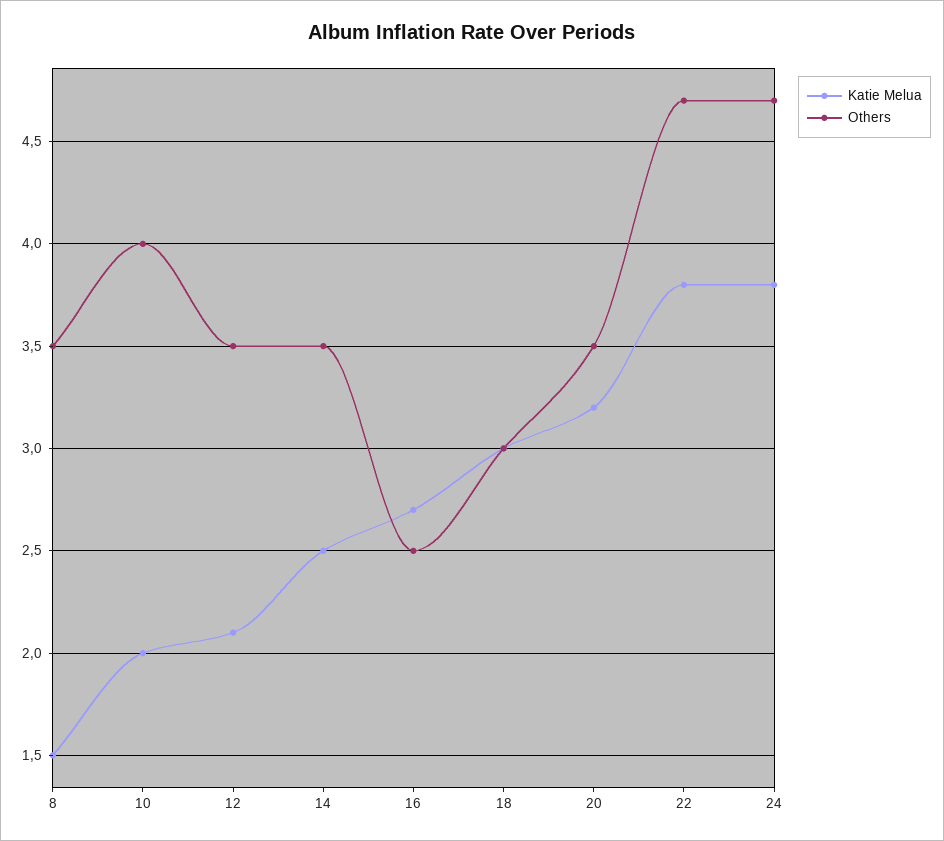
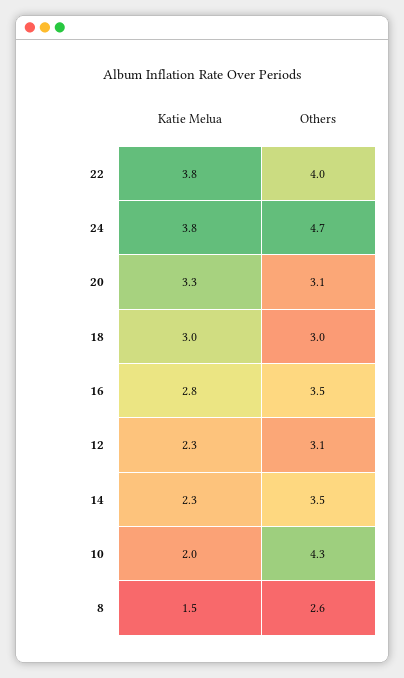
  {
    "Katie Melua": {
      "8": 1.5,
      "10": 2,
-     "12": 2.1,
+     "12": 2.3,
-     "14": 2.5,
+     "14": 2.3,
-     "16": 2.7,
+     "16": 2.8,
      "18": 3,
-     "20": 3.2,
+     "20": 3.3,
      "22": 3.8,
      "24": 3.8
    },
    "Others": {
-     "8": 3.5,
+     "8": 2.6,
-     "10": 4,
+     "10": 4.3,
-     "12": 3.5,
+     "12": 3.1,
      "14": 3.5,
-     "16": 2.5,
+     "16": 3.5,
      "18": 3,
-     "20": 3.5,
+     "20": 3.1,
-     "22": 4.7,
+     "22": 4,
      "24": 4.7
    }
  }

